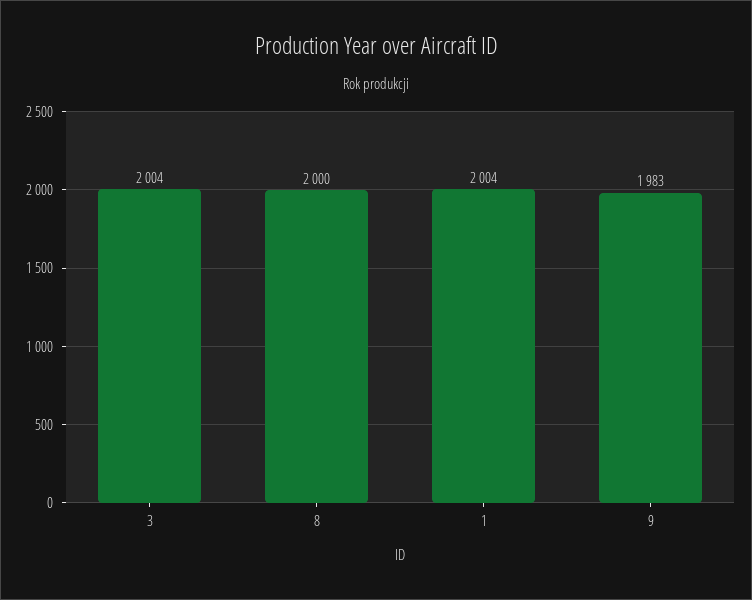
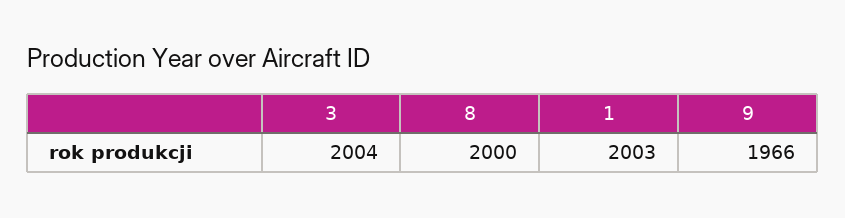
  {
    "3": 2004,
    "8": 2000,
-   "1": 2004,
+   "1": 2003,
-   "9": 1983
+   "9": 1966
  }

